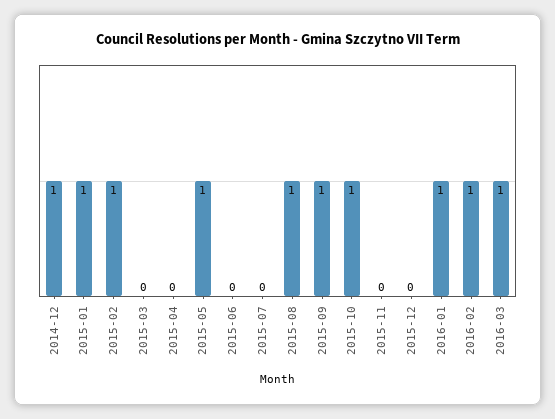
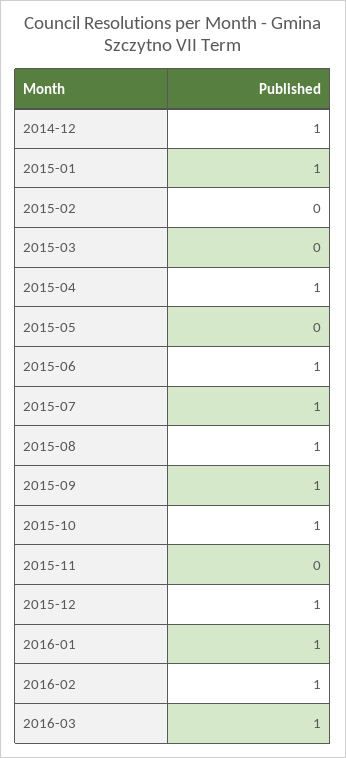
  {
    "2014-12": 1,
    "2015-01": 1,
-   "2015-02": 1,
+   "2015-02": 0,
    "2015-03": 0,
-   "2015-04": 0,
+   "2015-04": 1,
-   "2015-05": 1,
+   "2015-05": 0,
-   "2015-06": 0,
+   "2015-06": 1,
-   "2015-07": 0,
+   "2015-07": 1,
    "2015-08": 1,
    "2015-09": 1,
    "2015-10": 1,
    "2015-11": 0,
-   "2015-12": 0,
+   "2015-12": 1,
    "2016-01": 1,
    "2016-02": 1,
    "2016-03": 1
  }

